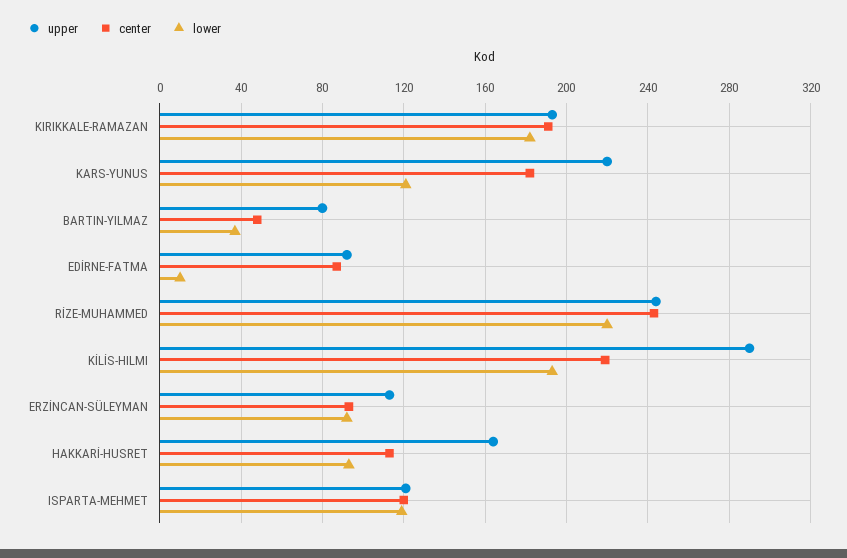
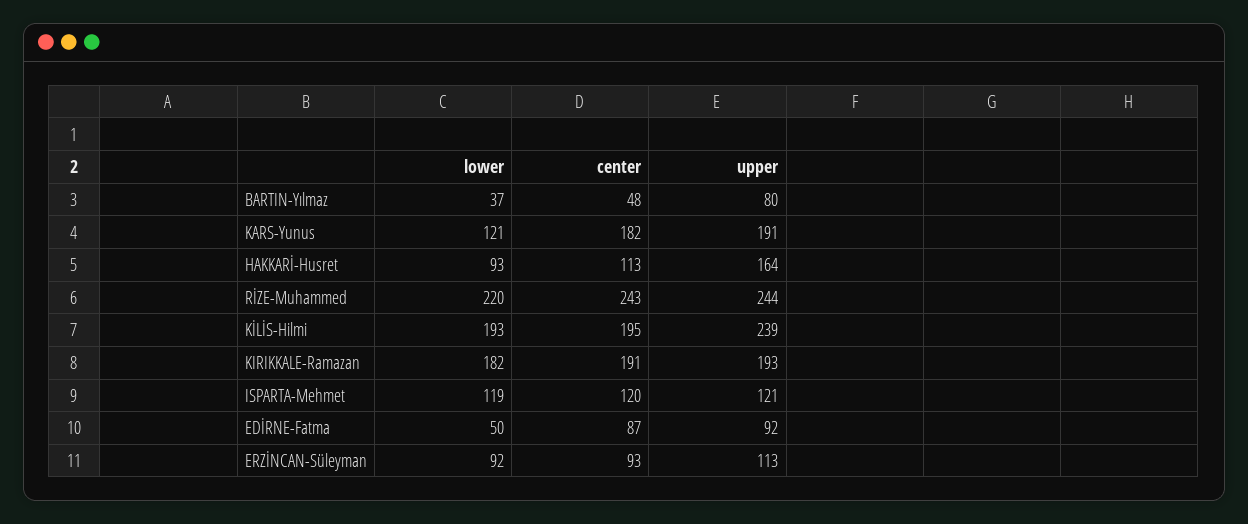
  {
    "upper": {
      "KIRIKKALE-RAMAZAN": 193,
-     "KARS-YUNUS": 220,
+     "KARS-YUNUS": 191,
      "BARTIN-YILMAZ": 80,
      "EDİRNE-FATMA": 92,
      "RİZE-MUHAMMED": 244,
-     "KİLİS-HILMI": 290,
+     "KİLİS-HILMI": 239,
      "ERZİNCAN-SÜLEYMAN": 113,
      "HAKKARİ-HUSRET": 164,
      "ISPARTA-MEHMET": 121
    },
    "center": {
      "KIRIKKALE-RAMAZAN": 191,
      "KARS-YUNUS": 182,
      "BARTIN-YILMAZ": 48,
      "EDİRNE-FATMA": 87,
      "RİZE-MUHAMMED": 243,
-     "KİLİS-HILMI": 220,
+     "KİLİS-HILMI": 195,
      "ERZİNCAN-SÜLEYMAN": 93,
      "HAKKARİ-HUSRET": 113,
      "ISPARTA-MEHMET": 120
    },
    "lower": {
      "KIRIKKALE-RAMAZAN": 182,
      "KARS-YUNUS": 121,
      "BARTIN-YILMAZ": 37,
-     "EDİRNE-FATMA": 10,
+     "EDİRNE-FATMA": 50,
      "RİZE-MUHAMMED": 220,
      "KİLİS-HILMI": 193,
      "ERZİNCAN-SÜLEYMAN": 92,
      "HAKKARİ-HUSRET": 93,
      "ISPARTA-MEHMET": 119
    }
  }

